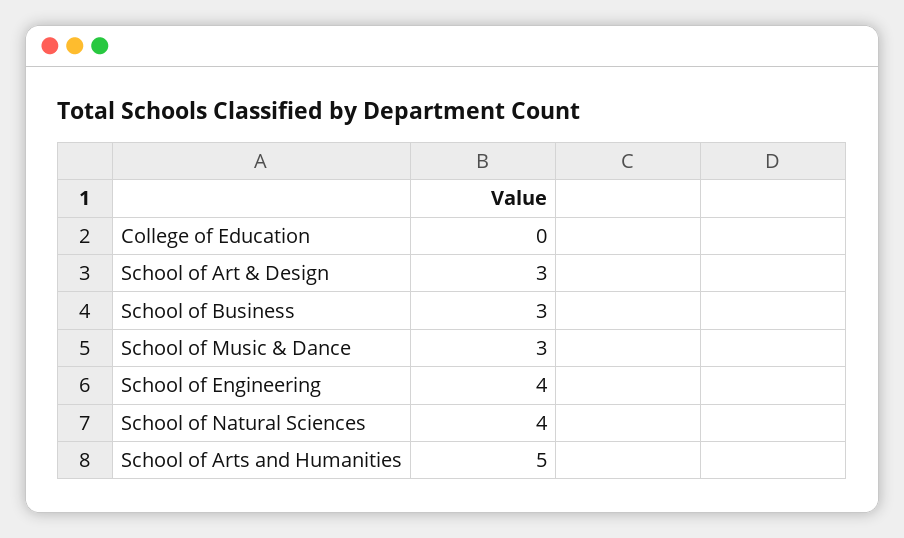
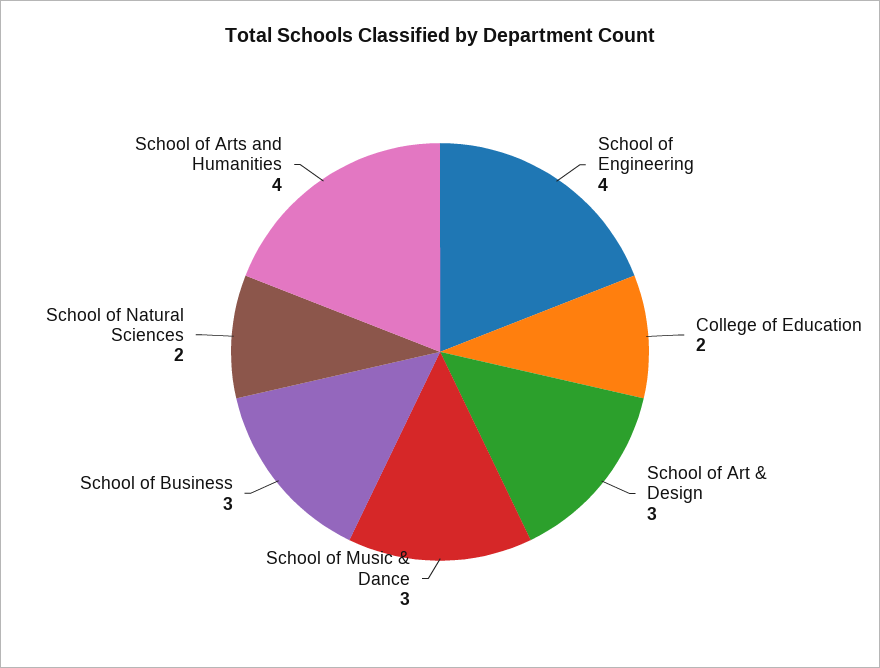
  {
-   "College of Education": 0,
+   "College of Education": 2,
    "School of Art & Design": 3,
    "School of Business": 3,
    "School of Music & Dance": 3,
    "School of Engineering": 4,
-   "School of Natural Sciences": 4,
+   "School of Natural Sciences": 2,
-   "School of Arts and Humanities": 5
+   "School of Arts and Humanities": 4
  }

